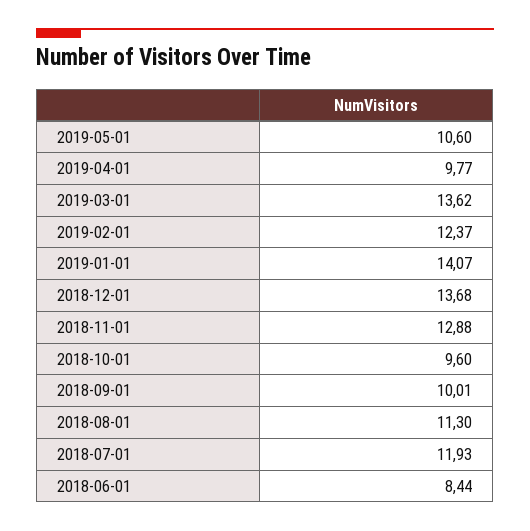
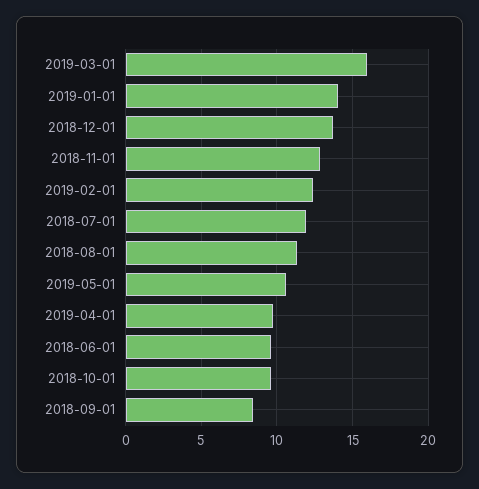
  {
    "2019-05-01": 10.6,
    "2019-04-01": 9.77,
-   "2019-03-01": 13.62,
+   "2019-03-01": 16,
    "2019-02-01": 12.37,
    "2019-01-01": 14.07,
    "2018-12-01": 13.68,
    "2018-11-01": 12.88,
    "2018-10-01": 9.6,
-   "2018-09-01": 10.01,
+   "2018-09-01": 8.5,
    "2018-08-01": 11.3,
    "2018-07-01": 11.93,
-   "2018-06-01": 8.44
+   "2018-06-01": 9.5
  }

